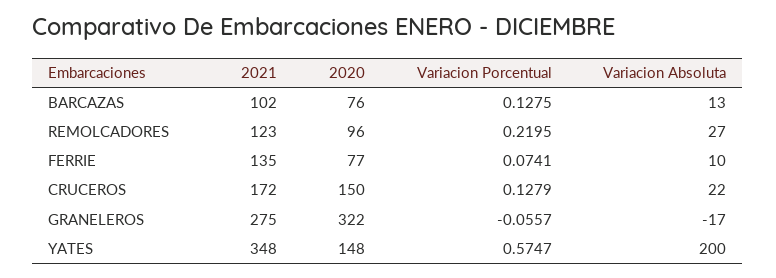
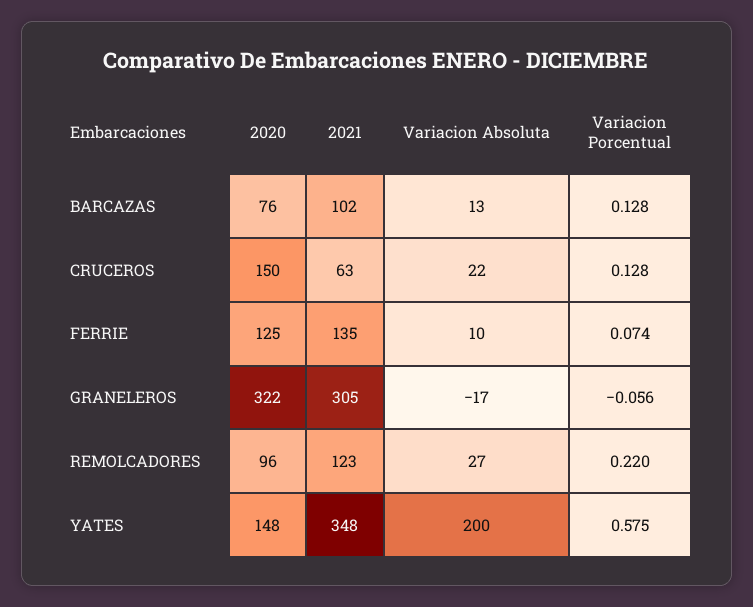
  {
    "2021": {
      "BARCAZAS": 102,
      "REMOLCADORES": 123,
      "FERRIE": 135,
-     "CRUCEROS": 172,
+     "CRUCEROS": 63,
-     "GRANELEROS": 275,
+     "GRANELEROS": 305,
      "YATES": 348
    },
    "2020": {
      "BARCAZAS": 76,
      "REMOLCADORES": 96,
-     "FERRIE": 77,
+     "FERRIE": 125,
      "CRUCEROS": 150,
      "GRANELEROS": 322,
      "YATES": 148
    },
    "Variacion Porcentual": {
      "BARCAZAS": 0.1275,
      "REMOLCADORES": 0.2195,
      "FERRIE": 0.0741,
      "CRUCEROS": 0.1279,
      "GRANELEROS": -0.0557,
      "YATES": 0.5747
    },
    "Variacion Absoluta": {
      "BARCAZAS": 13,
      "REMOLCADORES": 27,
      "FERRIE": 10,
      "CRUCEROS": 22,
      "GRANELEROS": -17,
      "YATES": 200
    }
  }

